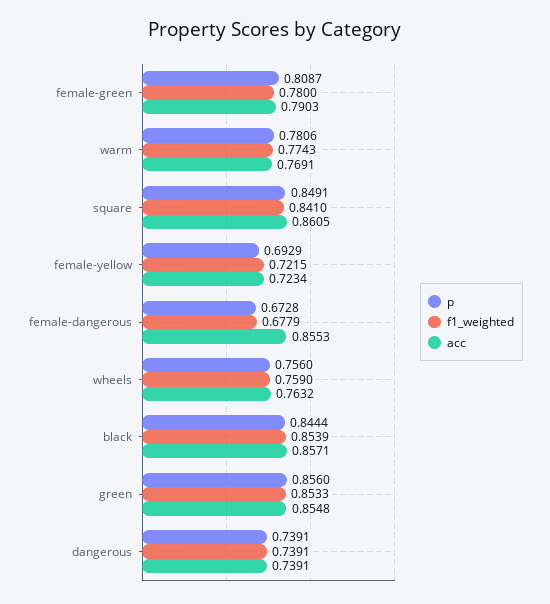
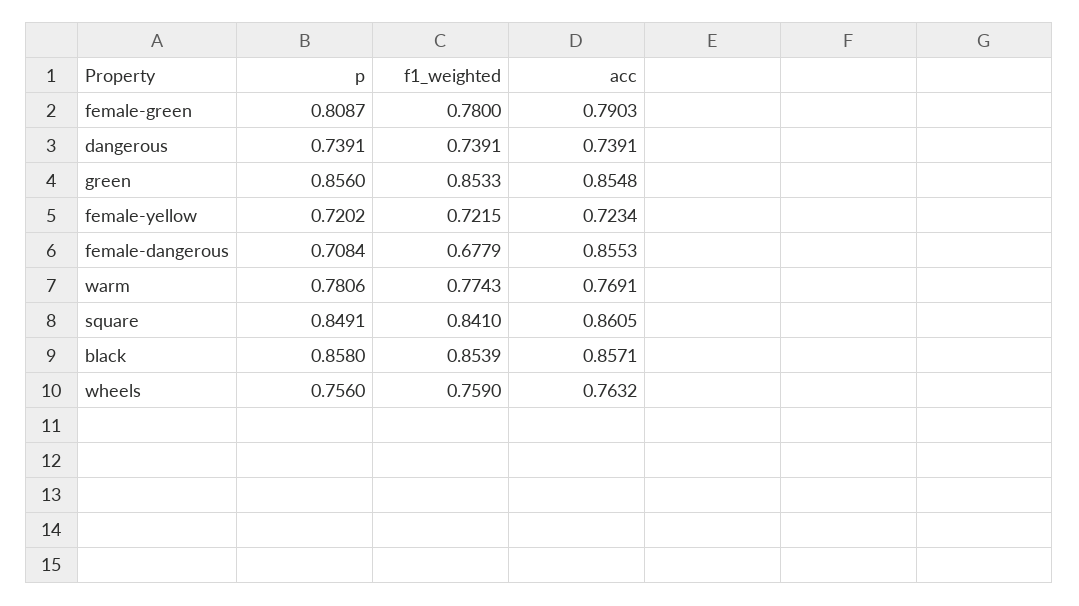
  {
    "p": {
      "female-green": 0.8087,
      "warm": 0.7806,
      "square": 0.8491,
-     "female-yellow": 0.6929,
+     "female-yellow": 0.7202,
-     "female-dangerous": 0.6728,
+     "female-dangerous": 0.7084,
      "wheels": 0.756,
-     "black": 0.8444,
+     "black": 0.858,
      "green": 0.856,
      "dangerous": 0.7391
    },
    "f1_weighted": {
      "female-green": 0.78,
      "warm": 0.7743,
      "square": 0.841,
      "female-yellow": 0.7215,
      "female-dangerous": 0.6779,
      "wheels": 0.759,
      "black": 0.8539,
      "green": 0.8533,
      "dangerous": 0.7391
    },
    "acc": {
      "female-green": 0.7903,
      "warm": 0.7691,
      "square": 0.8605,
      "female-yellow": 0.7234,
      "female-dangerous": 0.8553,
      "wheels": 0.7632,
      "black": 0.8571,
      "green": 0.8548,
      "dangerous": 0.7391
    }
  }

